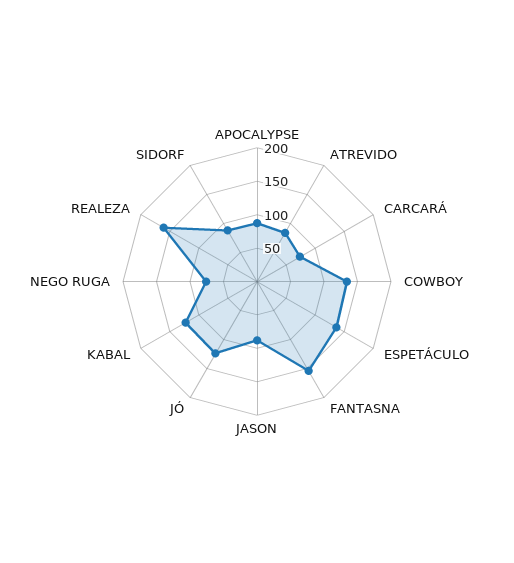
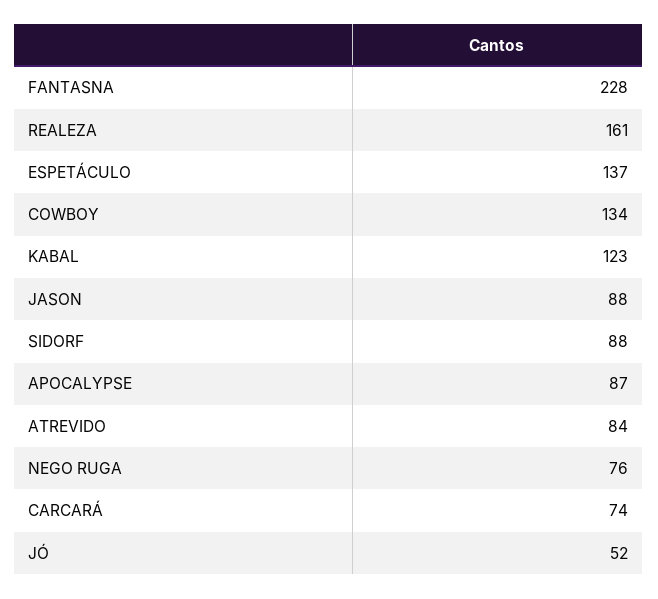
  {
    "APOCALYPSE": 87,
    "ATREVIDO": 84,
    "CARCARÁ": 74,
    "COWBOY": 134,
    "ESPETÁCULO": 137,
-   "FANTASNA": 150,
+   "FANTASNA": 228,
    "JASON": 88,
-   "JÓ": 125,
+   "JÓ": 52,
    "KABAL": 123,
    "NEGO RUGA": 76,
    "REALEZA": 161,
    "SIDORF": 88
  }

